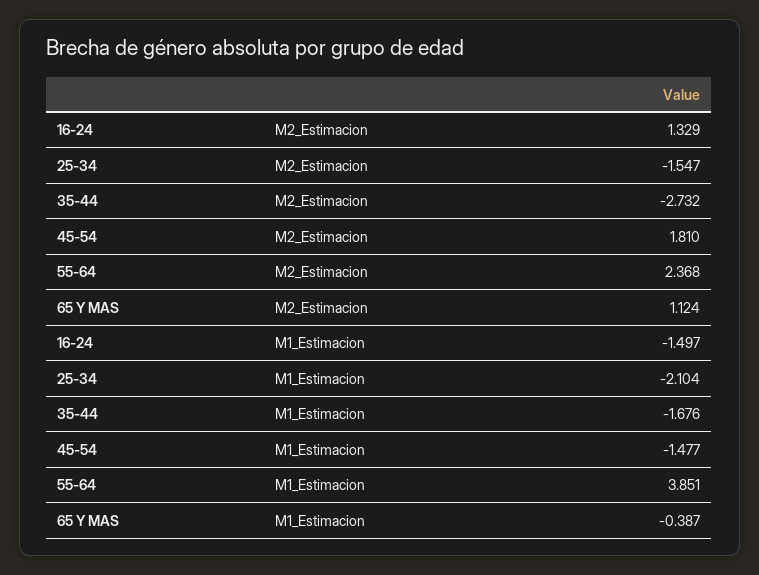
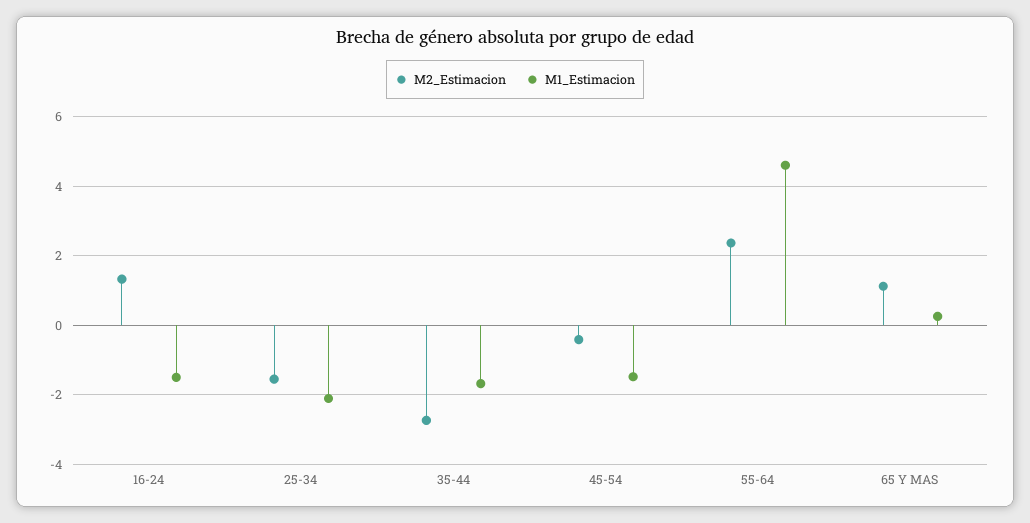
  {
    "M2_Estimacion": {
      "16-24": 1.329,
      "25-34": -1.547,
      "35-44": -2.732,
-     "45-54": 1.81,
+     "45-54": -0.4,
      "55-64": 2.368,
      "65 Y MAS": 1.124
    },
    "M1_Estimacion": {
      "16-24": -1.497,
      "25-34": -2.104,
      "35-44": -1.676,
      "45-54": -1.477,
-     "55-64": 3.851,
+     "55-64": 4.6,
-     "65 Y MAS": -0.387
+     "65 Y MAS": 0.2
    }
  }

